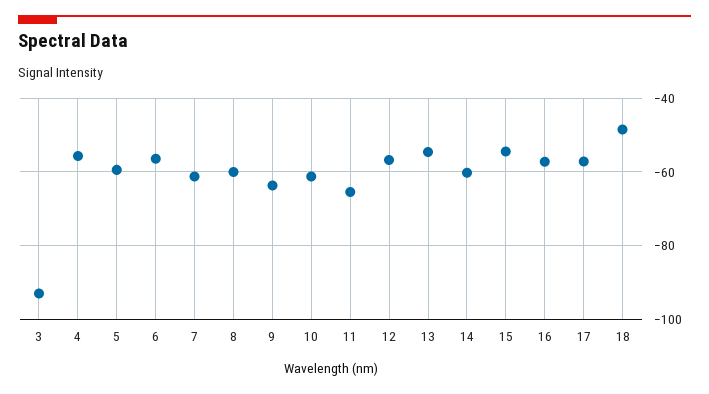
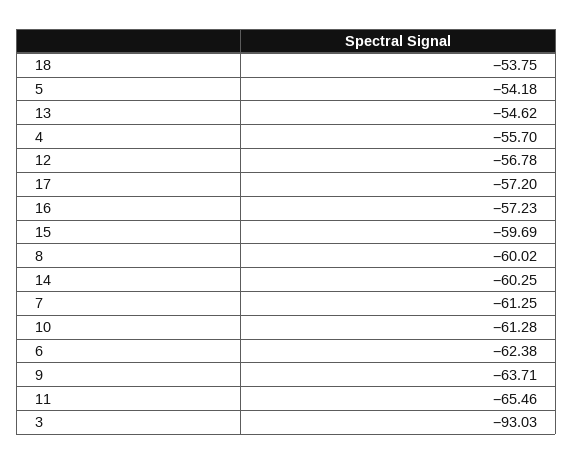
  {
    "3": -93.03,
    "4": -55.7,
-   "5": -60,
+   "5": -54.18,
-   "6": -56,
+   "6": -62.38,
    "7": -61.25,
    "8": -60.02,
    "9": -63.71,
    "10": -61.28,
    "11": -65.46,
    "12": -56.78,
    "13": -54.62,
    "14": -60.25,
-   "15": -54,
+   "15": -59.69,
    "16": -57.23,
    "17": -57.2,
-   "18": -48
+   "18": -53.75
  }

